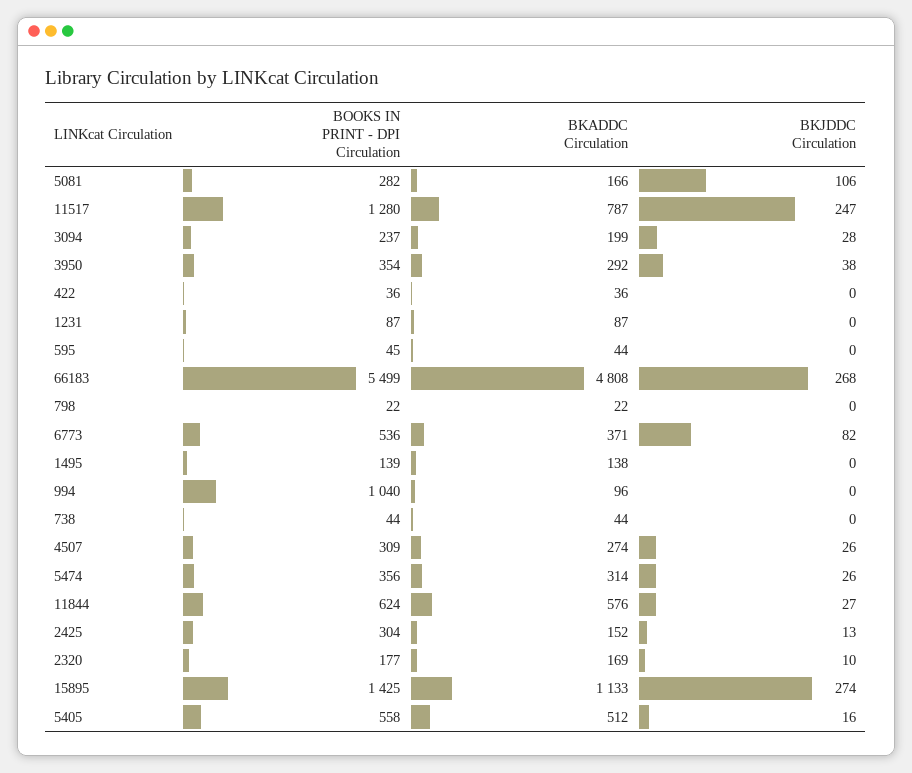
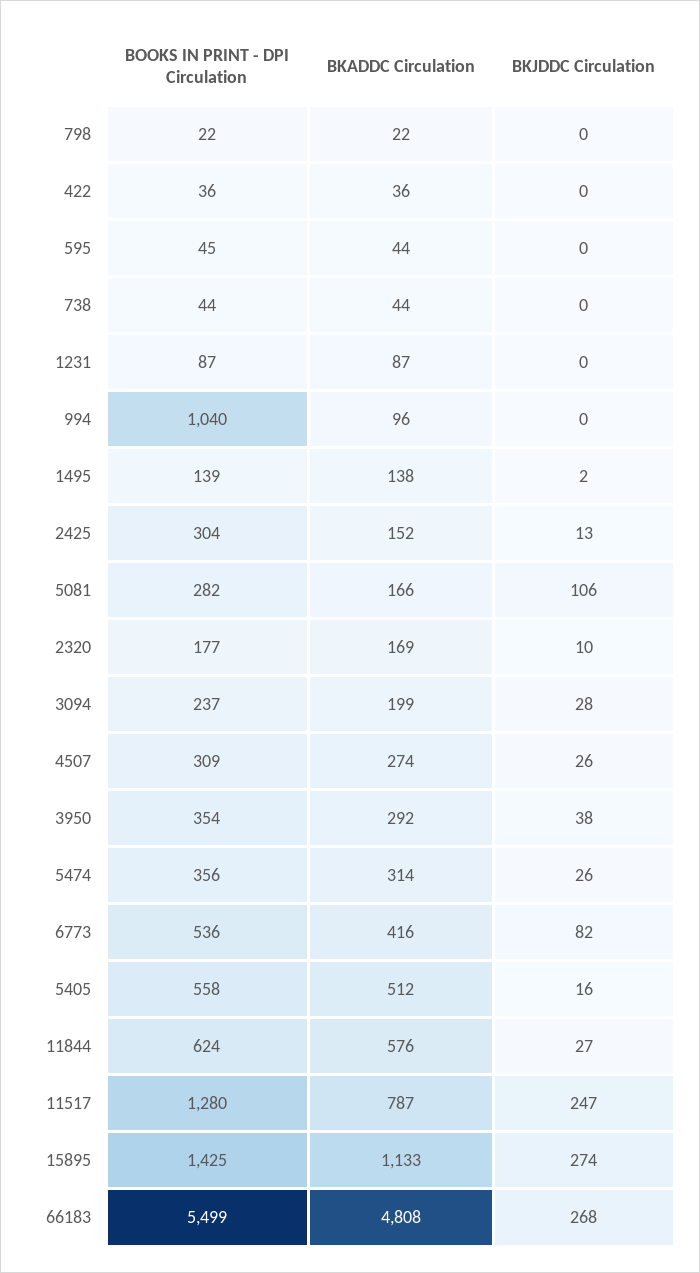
  {
    "BOOKS IN PRINT - DPI Circulation": {
      "5081": 282,
      "11517": 1280,
      "3094": 237,
      "3950": 354,
      "422": 36,
      "1231": 87,
      "595": 45,
      "66183": 5499,
      "798": 22,
      "6773": 536,
      "1495": 139,
      "994": 1040,
      "738": 44,
      "4507": 309,
      "5474": 356,
      "11844": 624,
      "2425": 304,
      "2320": 177,
      "15895": 1425,
      "5405": 558
    },
    "BKADDC Circulation": {
      "5081": 166,
      "11517": 787,
      "3094": 199,
      "3950": 292,
      "422": 36,
      "1231": 87,
      "595": 44,
      "66183": 4808,
      "798": 22,
-     "6773": 371,
+     "6773": 416,
      "1495": 138,
      "994": 96,
      "738": 44,
      "4507": 274,
      "5474": 314,
      "11844": 576,
      "2425": 152,
      "2320": 169,
      "15895": 1133,
      "5405": 512
    },
    "BKJDDC Circulation": {
      "5081": 106,
      "11517": 247,
      "3094": 28,
      "3950": 38,
      "422": 0,
      "1231": 0,
      "595": 0,
      "66183": 268,
      "798": 0,
      "6773": 82,
-     "1495": 0,
+     "1495": 2,
      "994": 0,
      "738": 0,
      "4507": 26,
      "5474": 26,
      "11844": 27,
      "2425": 13,
      "2320": 10,
      "15895": 274,
      "5405": 16
    }
  }

